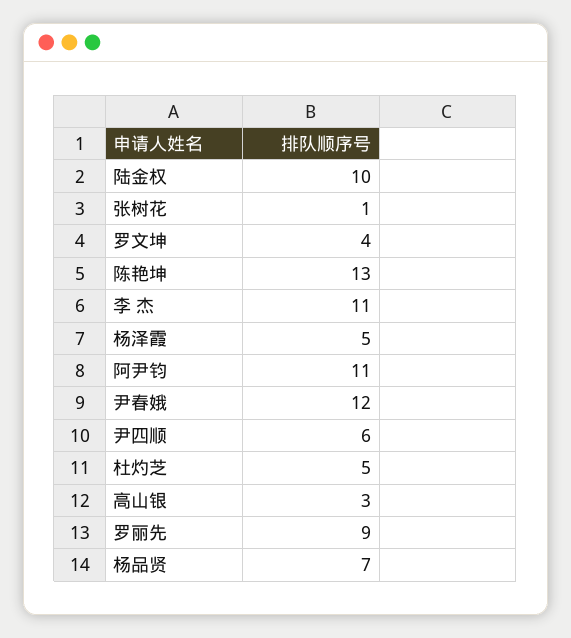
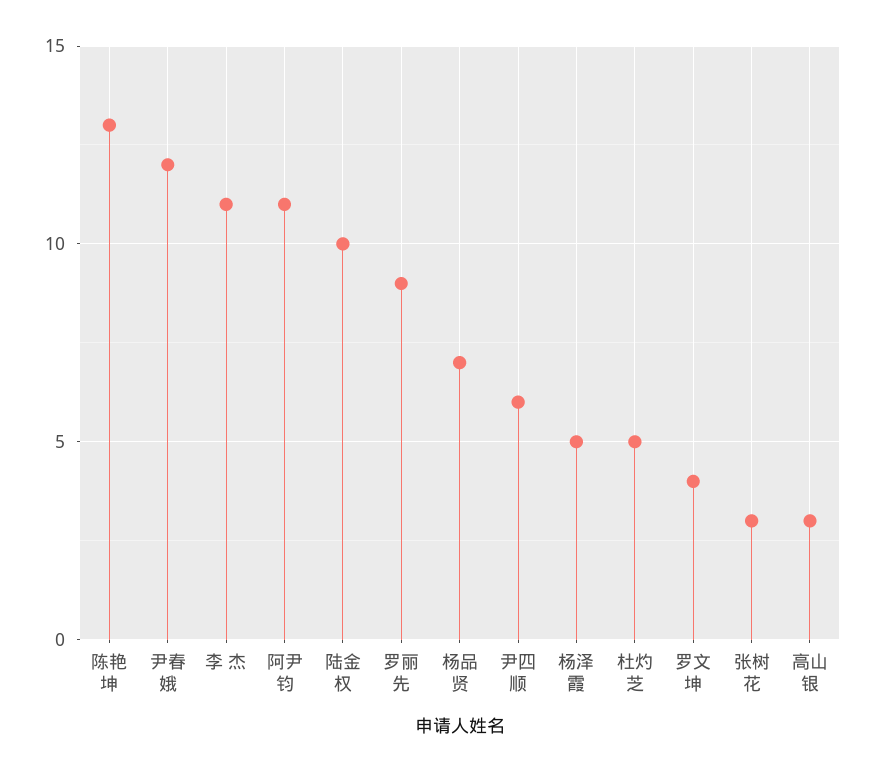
  {
    "陆金权": 10,
-   "张树花": 1,
+   "张树花": 3,
    "罗文坤": 4,
    "陈艳坤": 13,
    "李 杰": 11,
    "杨泽霞": 5,
    "阿尹钧": 11,
    "尹春娥": 12,
    "尹四顺": 6,
    "杜灼芝": 5,
    "高山银": 3,
    "罗丽先": 9,
    "杨品贤": 7
  }

